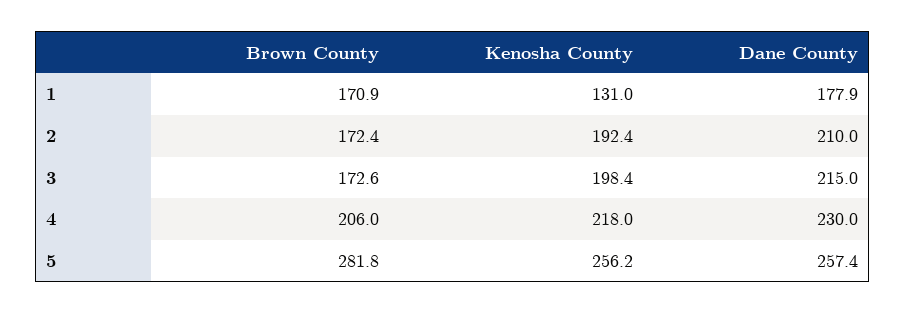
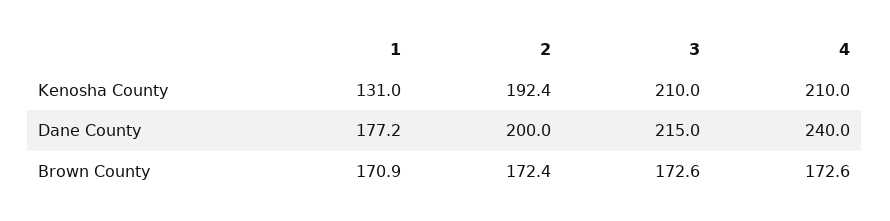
  {
    "Brown County": {
      "1": 170.9,
      "2": 172.4,
      "3": 172.6,
-     "4": 206,
+     "4": 172.6
-     "5": 281.8
    },
    "Kenosha County": {
      "1": 131,
      "2": 192.4,
-     "3": 198.4,
+     "3": 210,
-     "4": 218,
+     "4": 210
-     "5": 256.2
    },
    "Dane County": {
-     "1": 177.9,
+     "1": 177.2,
-     "2": 210,
+     "2": 200,
      "3": 215,
-     "4": 230,
+     "4": 240
-     "5": 257.4
    }
  }

